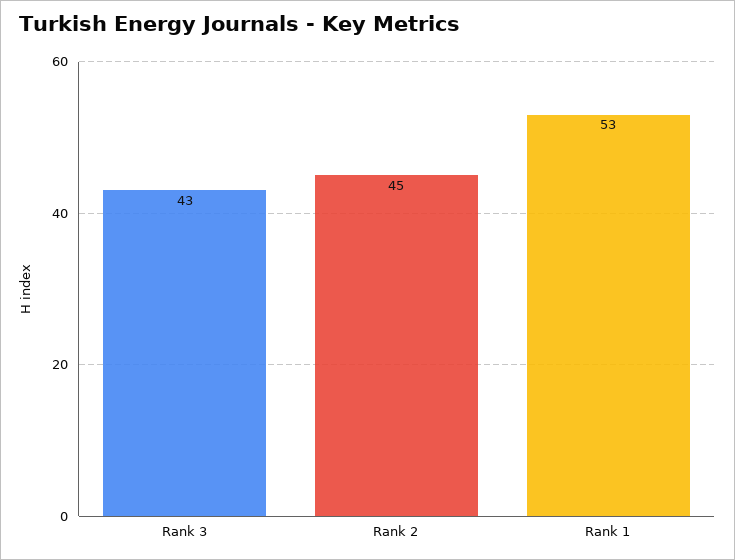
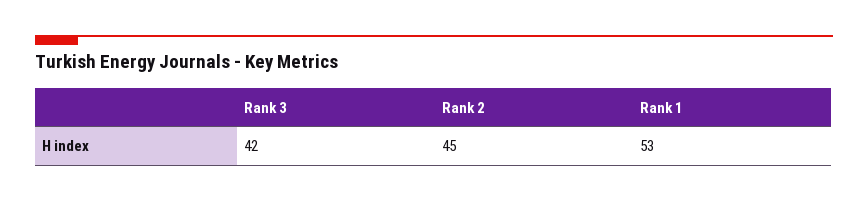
  {
-   "Rank 3": 43,
+   "Rank 3": 42,
    "Rank 2": 45,
    "Rank 1": 53
  }

